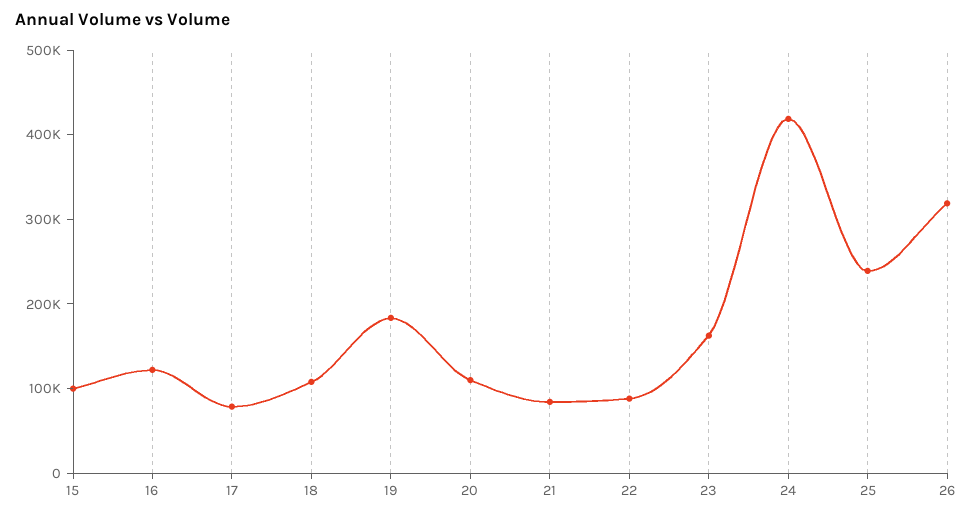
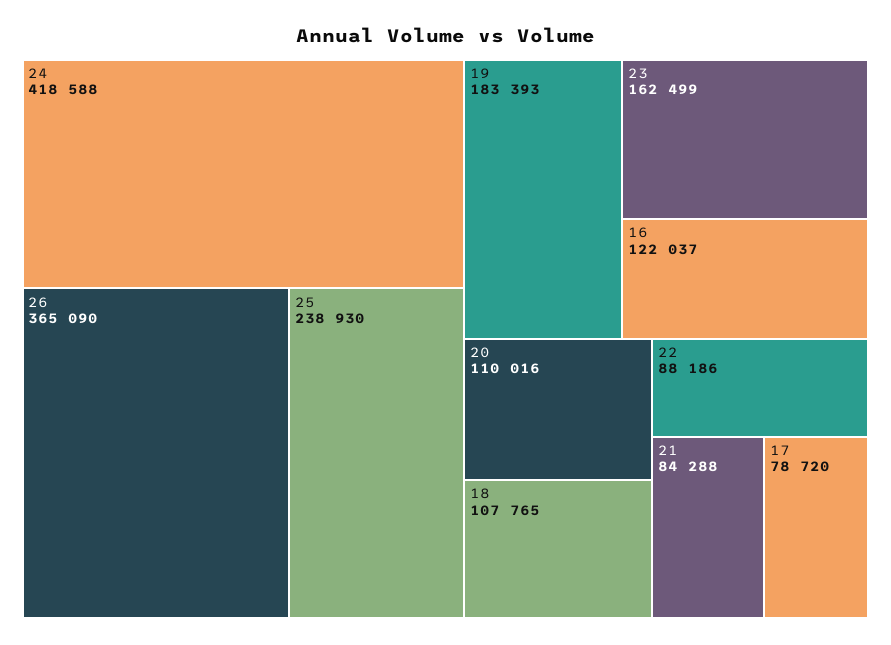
  {
-   "15": 100000,
    "16": 122037,
    "17": 78720,
    "18": 107765,
    "19": 183393,
    "20": 110016,
    "21": 84288,
    "22": 88186,
    "23": 162499,
    "24": 418588,
    "25": 238930,
-   "26": 320000
+   "26": 365090
  }

